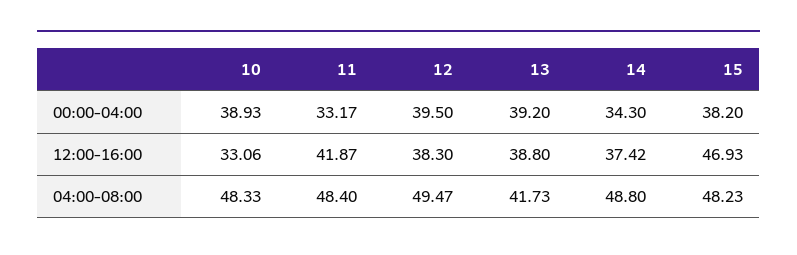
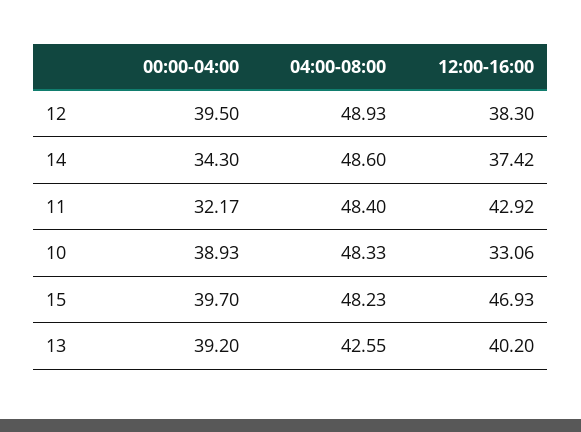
  {
    "10": {
      "00:00-04:00": 38.93,
      "12:00-16:00": 33.06,
      "04:00-08:00": 48.33
    },
    "11": {
-     "00:00-04:00": 33.17,
+     "00:00-04:00": 32.17,
-     "12:00-16:00": 41.87,
+     "12:00-16:00": 42.92,
      "04:00-08:00": 48.4
    },
    "12": {
      "00:00-04:00": 39.5,
      "12:00-16:00": 38.3,
-     "04:00-08:00": 49.47
+     "04:00-08:00": 48.93
    },
    "13": {
      "00:00-04:00": 39.2,
-     "12:00-16:00": 38.8,
+     "12:00-16:00": 40.2,
-     "04:00-08:00": 41.73
+     "04:00-08:00": 42.55
    },
    "14": {
      "00:00-04:00": 34.3,
      "12:00-16:00": 37.42,
-     "04:00-08:00": 48.8
+     "04:00-08:00": 48.6
    },
    "15": {
-     "00:00-04:00": 38.2,
+     "00:00-04:00": 39.7,
      "12:00-16:00": 46.93,
      "04:00-08:00": 48.23
    }
  }

